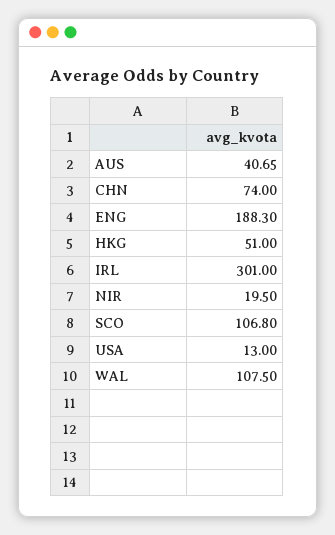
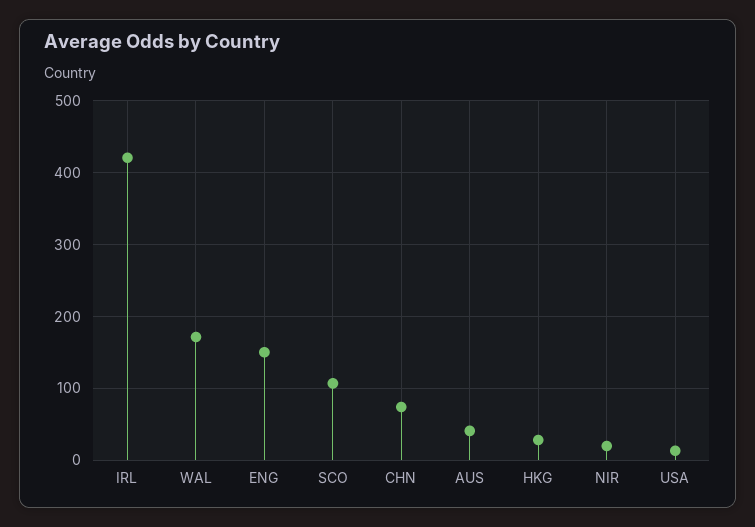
  {
    "AUS": 40.65,
    "CHN": 74,
-   "ENG": 188.3,
+   "ENG": 150,
-   "HKG": 51,
+   "HKG": 30,
-   "IRL": 301,
+   "IRL": 420,
    "NIR": 19.5,
    "SCO": 106.8,
    "USA": 13,
-   "WAL": 107.5
+   "WAL": 170
  }

